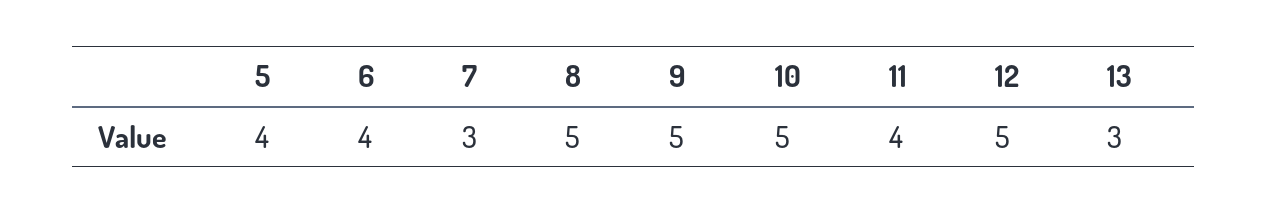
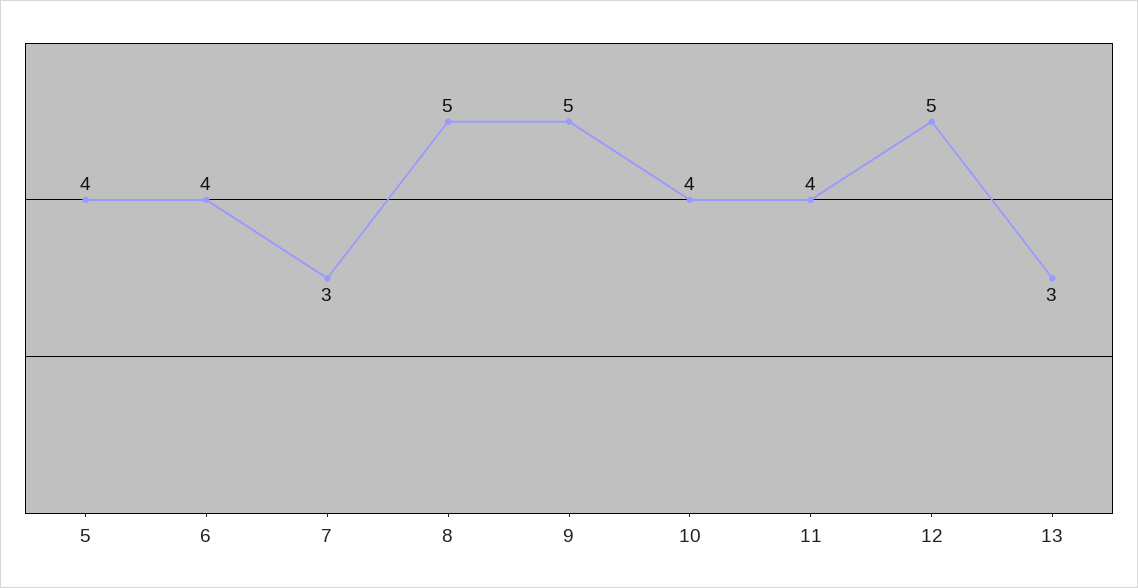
  {
    "5": 4,
    "6": 4,
    "7": 3,
    "8": 5,
    "9": 5,
-   "10": 5,
+   "10": 4,
    "11": 4,
    "12": 5,
    "13": 3
  }

